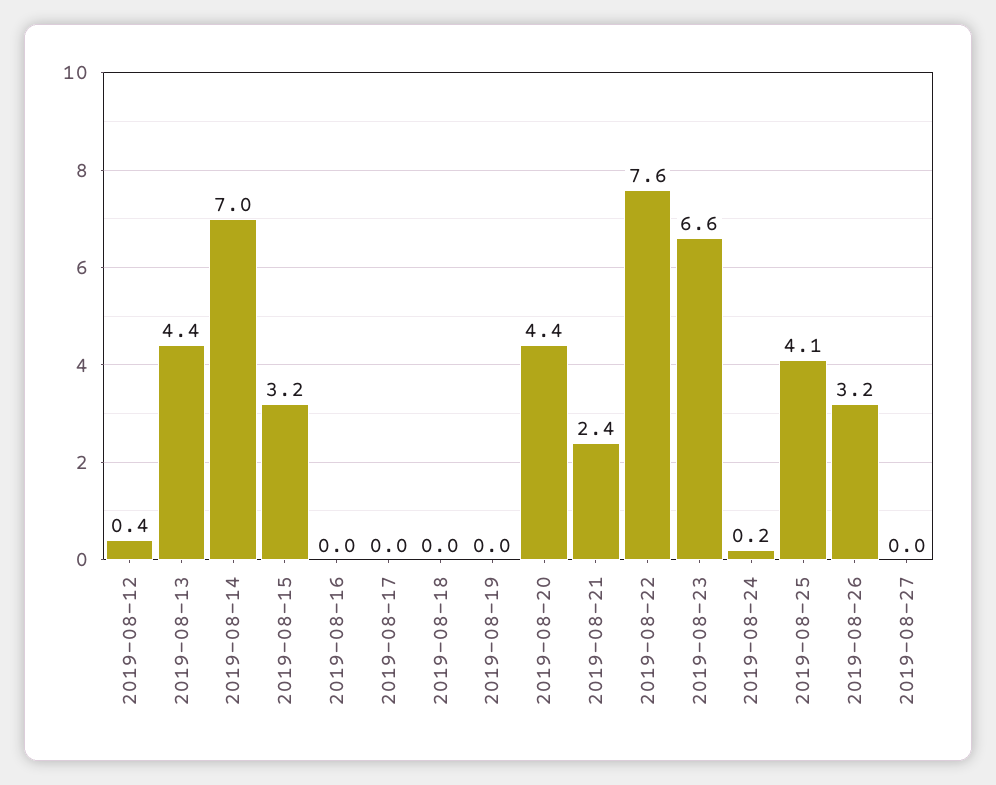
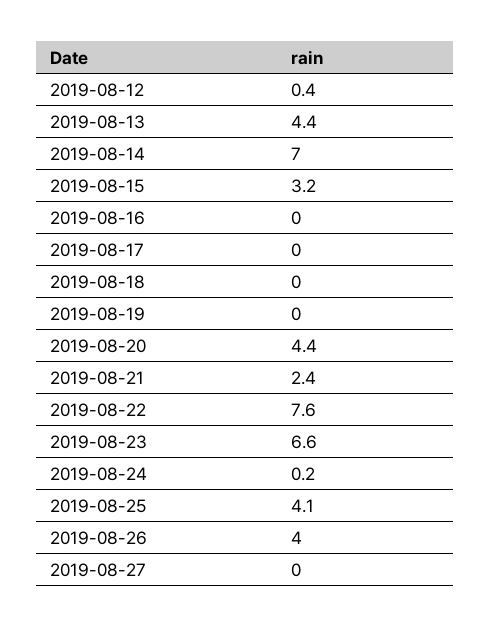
  {
    "2019-08-12": 0.4,
    "2019-08-13": 4.4,
    "2019-08-14": 7,
    "2019-08-15": 3.2,
    "2019-08-16": 0,
    "2019-08-17": 0,
    "2019-08-18": 0,
    "2019-08-19": 0,
    "2019-08-20": 4.4,
    "2019-08-21": 2.4,
    "2019-08-22": 7.6,
    "2019-08-23": 6.6,
    "2019-08-24": 0.2,
    "2019-08-25": 4.1,
-   "2019-08-26": 3.2,
+   "2019-08-26": 4,
    "2019-08-27": 0
  }

